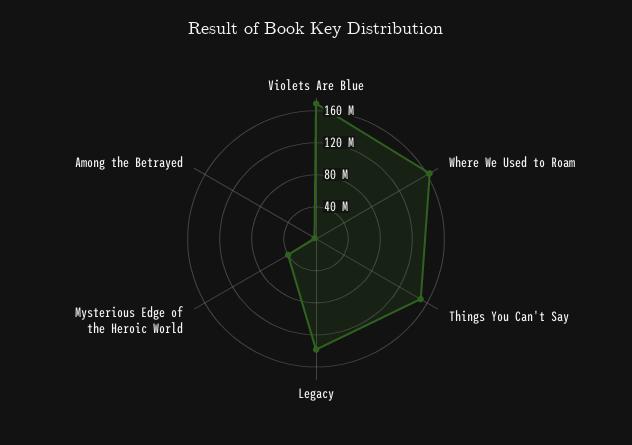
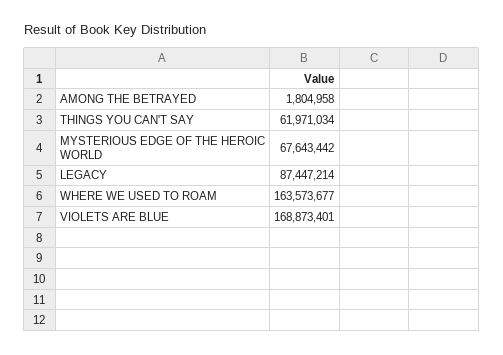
  {
    "Violets Are Blue": 168873401,
    "Where We Used to Roam": 163573677,
-   "Things You Can't Say": 150000000,
+   "Things You Can't Say": 61971034,
-   "Legacy": 140000000,
+   "Legacy": 87447214,
-   "Mysterious Edge of the Heroic World": 40000000,
+   "Mysterious Edge of the Heroic World": 67643442,
    "Among the Betrayed": 1804958
  }

